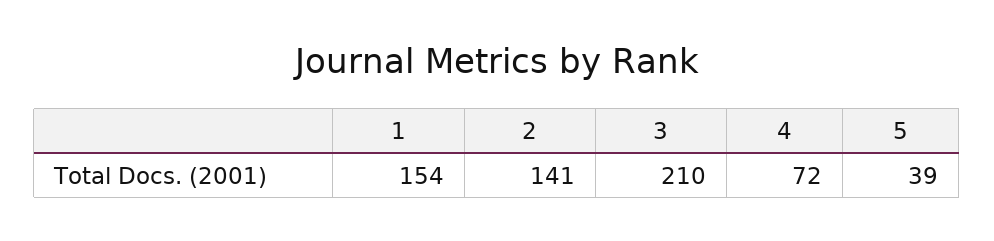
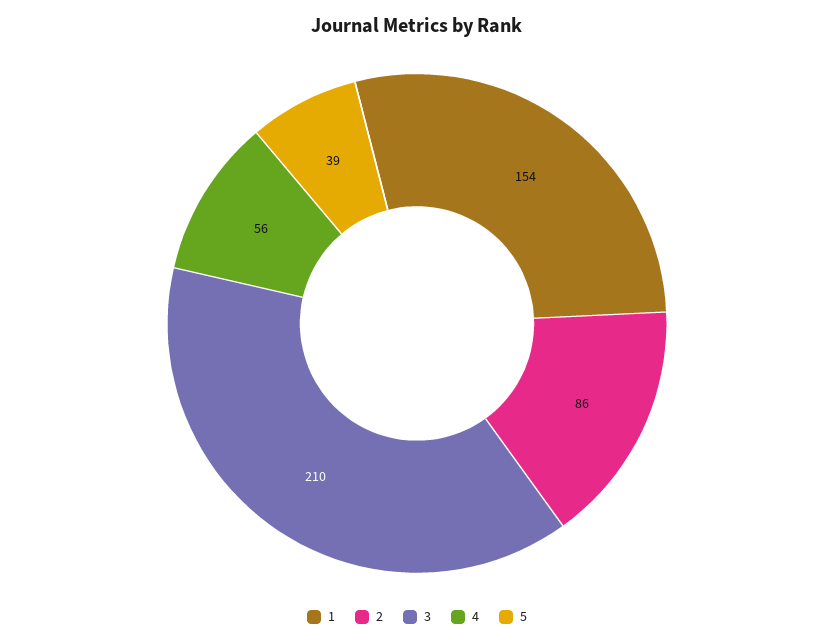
  {
    "1": 154,
-   "2": 141,
+   "2": 86,
    "3": 210,
-   "4": 72,
+   "4": 56,
    "5": 39
  }

